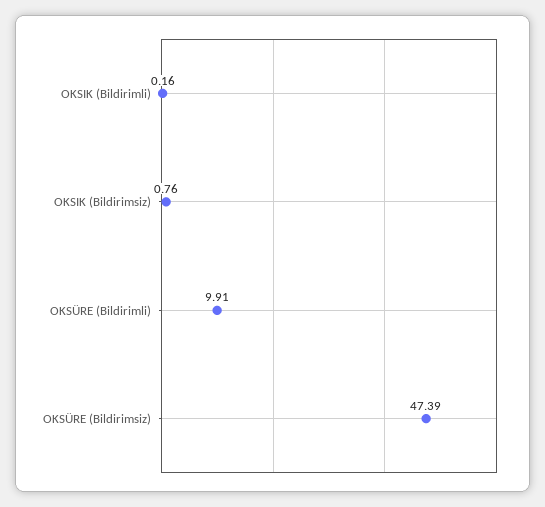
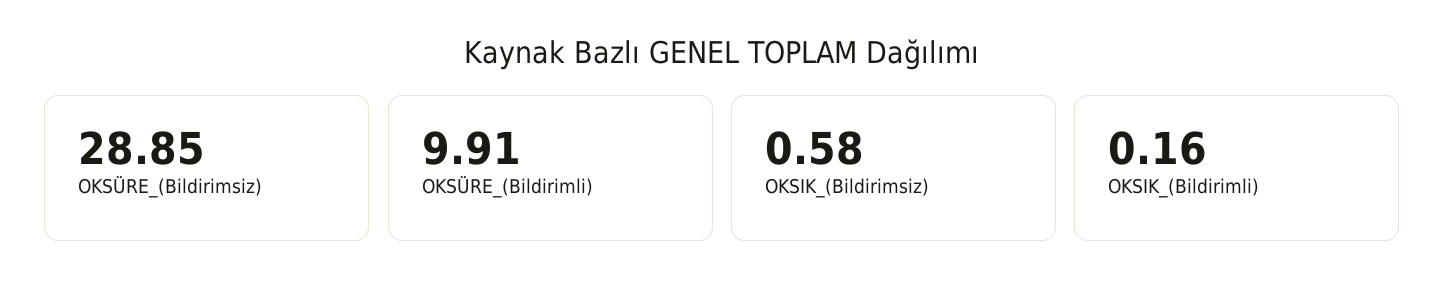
  {
    "OKSIK (Bildirimli)": 0.16,
-   "OKSIK (Bildirimsiz)": 0.76,
+   "OKSIK (Bildirimsiz)": 0.58,
    "OKSÜRE (Bildirimli)": 9.91,
-   "OKSÜRE (Bildirimsiz)": 47.39
+   "OKSÜRE (Bildirimsiz)": 28.85
  }

